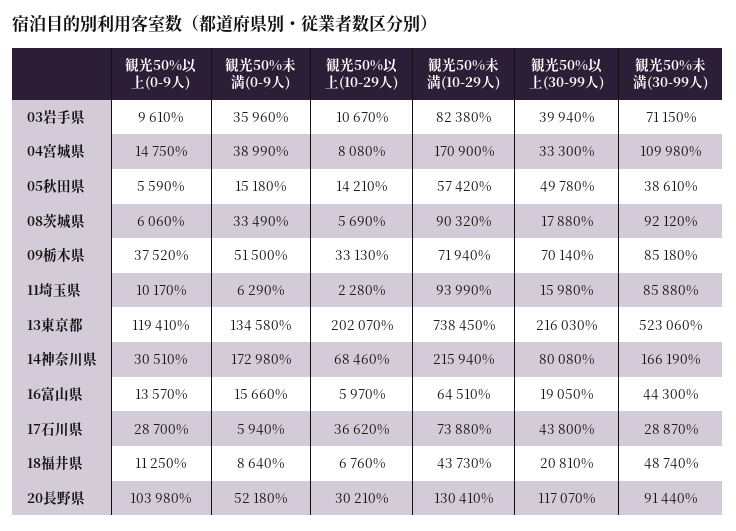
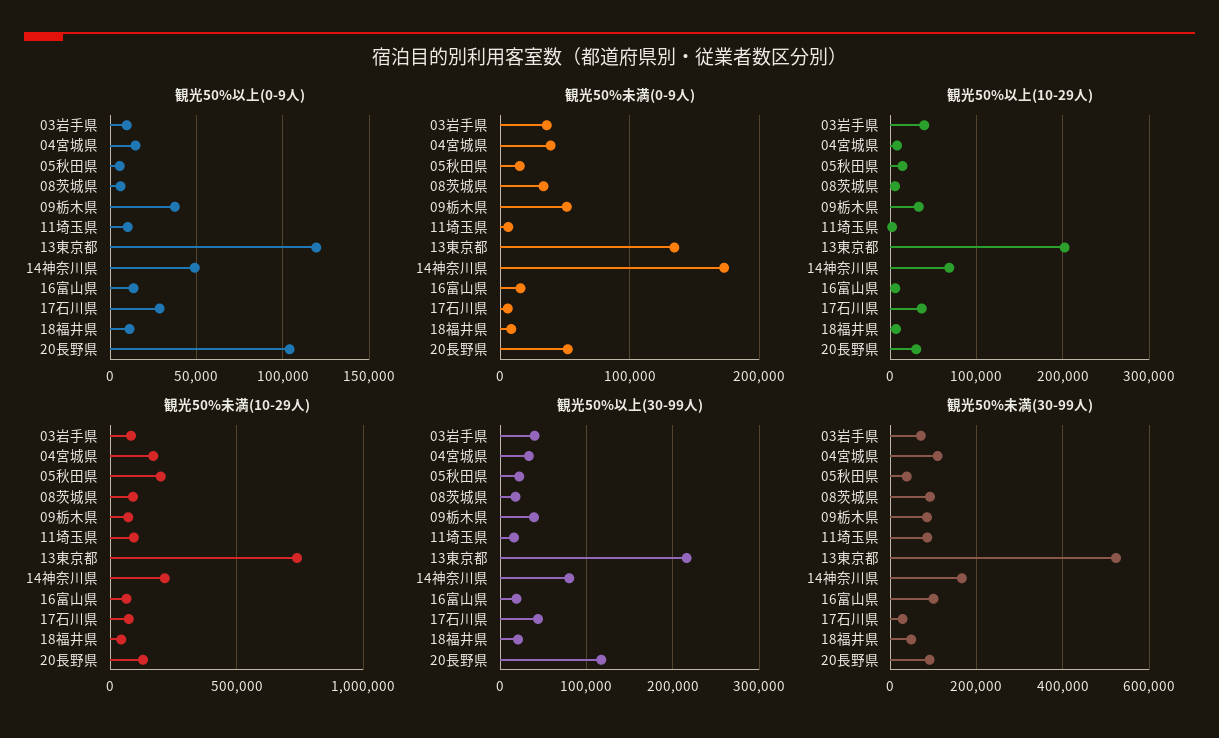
  {
    "観光50%以上(0-9人)": {
      "03岩手県": 9610,
      "04宮城県": 14750,
      "05秋田県": 5590,
      "08茨城県": 6060,
      "09栃木県": 37520,
      "11埼玉県": 10170,
      "13東京都": 119410,
-     "14神奈川県": 30510,
+     "14神奈川県": 50000,
      "16富山県": 13570,
      "17石川県": 28700,
      "18福井県": 11250,
      "20長野県": 103980
    },
    "観光50%未満(0-9人)": {
      "03岩手県": 35960,
      "04宮城県": 38990,
      "05秋田県": 15180,
      "08茨城県": 33490,
      "09栃木県": 51500,
      "11埼玉県": 6290,
      "13東京都": 134580,
      "14神奈川県": 172980,
      "16富山県": 15660,
      "17石川県": 5940,
      "18福井県": 8640,
      "20長野県": 52180
    },
    "観光50%以上(10-29人)": {
-     "03岩手県": 10670,
+     "03岩手県": 40000,
      "04宮城県": 8080,
      "05秋田県": 14210,
      "08茨城県": 5690,
      "09栃木県": 33130,
      "11埼玉県": 2280,
      "13東京都": 202070,
      "14神奈川県": 68460,
      "16富山県": 5970,
      "17石川県": 36620,
      "18福井県": 6760,
      "20長野県": 30210
    },
    "観光50%未満(10-29人)": {
      "03岩手県": 82380,
      "04宮城県": 170900,
-     "05秋田県": 57420,
+     "05秋田県": 200000,
      "08茨城県": 90320,
      "09栃木県": 71940,
      "11埼玉県": 93990,
      "13東京都": 738450,
      "14神奈川県": 215940,
      "16富山県": 64510,
      "17石川県": 73880,
      "18福井県": 43730,
      "20長野県": 130410
    },
    "観光50%以上(30-99人)": {
      "03岩手県": 39940,
      "04宮城県": 33300,
-     "05秋田県": 49780,
+     "05秋田県": 20000,
      "08茨城県": 17880,
-     "09栃木県": 70140,
+     "09栃木県": 40000,
      "11埼玉県": 15980,
      "13東京都": 216030,
      "14神奈川県": 80080,
      "16富山県": 19050,
      "17石川県": 43800,
      "18福井県": 20810,
      "20長野県": 117070
    },
    "観光50%未満(30-99人)": {
      "03岩手県": 71150,
      "04宮城県": 109980,
      "05秋田県": 38610,
      "08茨城県": 92120,
      "09栃木県": 85180,
      "11埼玉県": 85880,
      "13東京都": 523060,
      "14神奈川県": 166190,
-     "16富山県": 44300,
+     "16富山県": 100000,
      "17石川県": 28870,
      "18福井県": 48740,
      "20長野県": 91440
    }
  }

